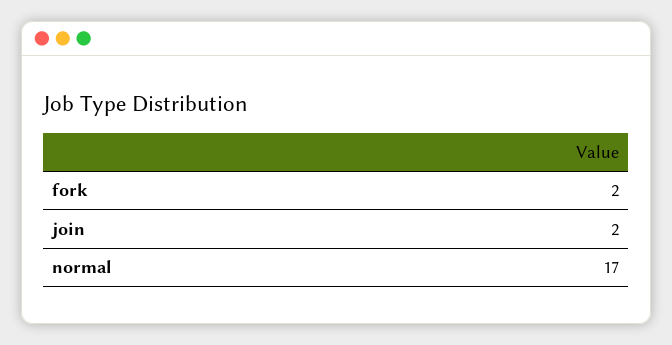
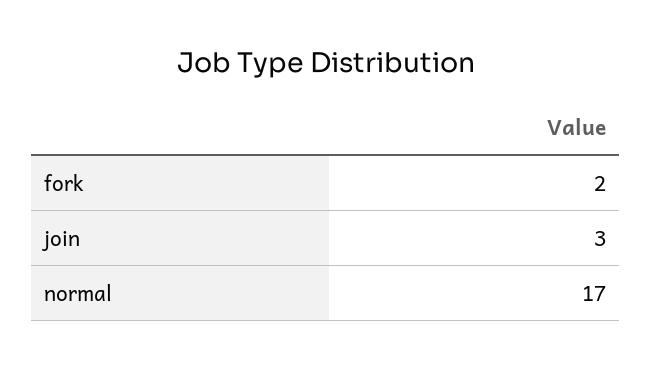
  {
    "fork": 2,
-   "join": 2,
+   "join": 3,
    "normal": 17
  }

